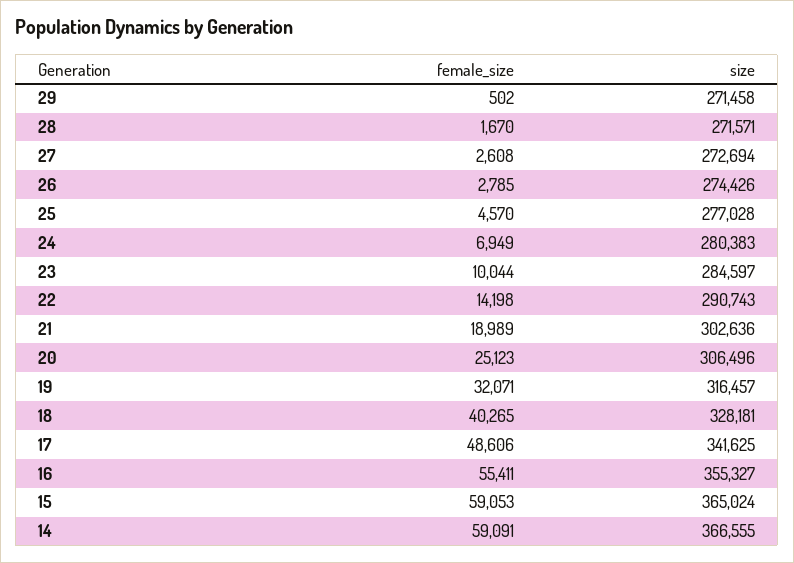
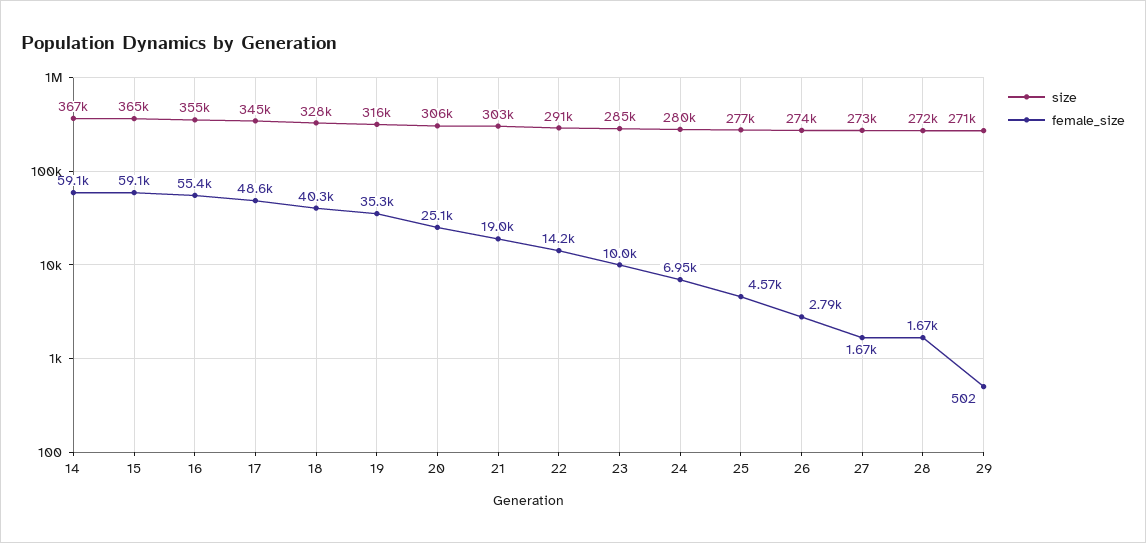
  {
    "female_size": {
      "29": 502,
      "28": 1670,
-     "27": 2608,
+     "27": 1670,
      "26": 2785,
      "25": 4570,
      "24": 6949,
      "23": 10044,
      "22": 14198,
      "21": 18989,
      "20": 25123,
-     "19": 32071,
+     "19": 35300,
      "18": 40265,
      "17": 48606,
      "16": 55411,
      "15": 59053,
      "14": 59091
    },
    "size": {
      "29": 271458,
      "28": 271571,
      "27": 272694,
      "26": 274426,
      "25": 277028,
      "24": 280383,
      "23": 284597,
      "22": 290743,
      "21": 302636,
      "20": 306496,
      "19": 316457,
      "18": 328181,
-     "17": 341625,
+     "17": 345000,
      "16": 355327,
      "15": 365024,
      "14": 366555
    }
  }

